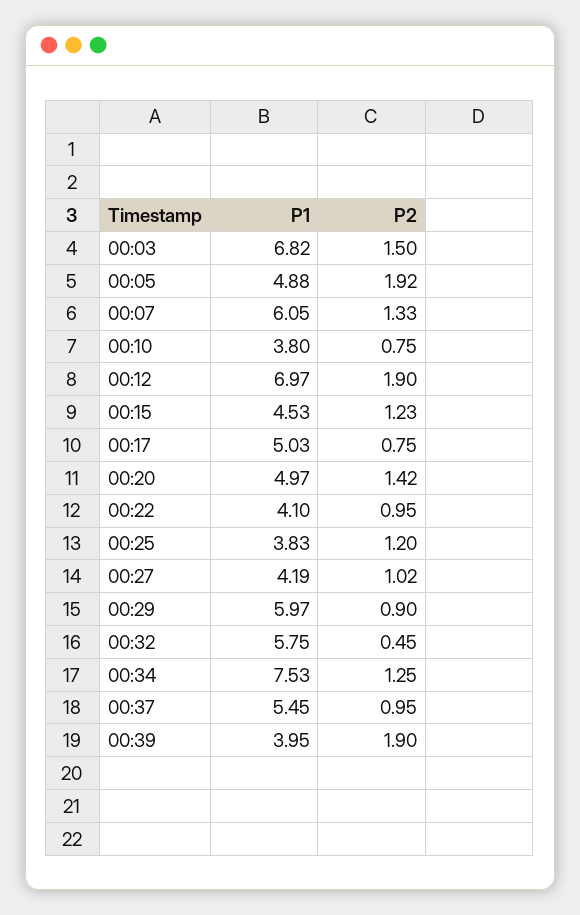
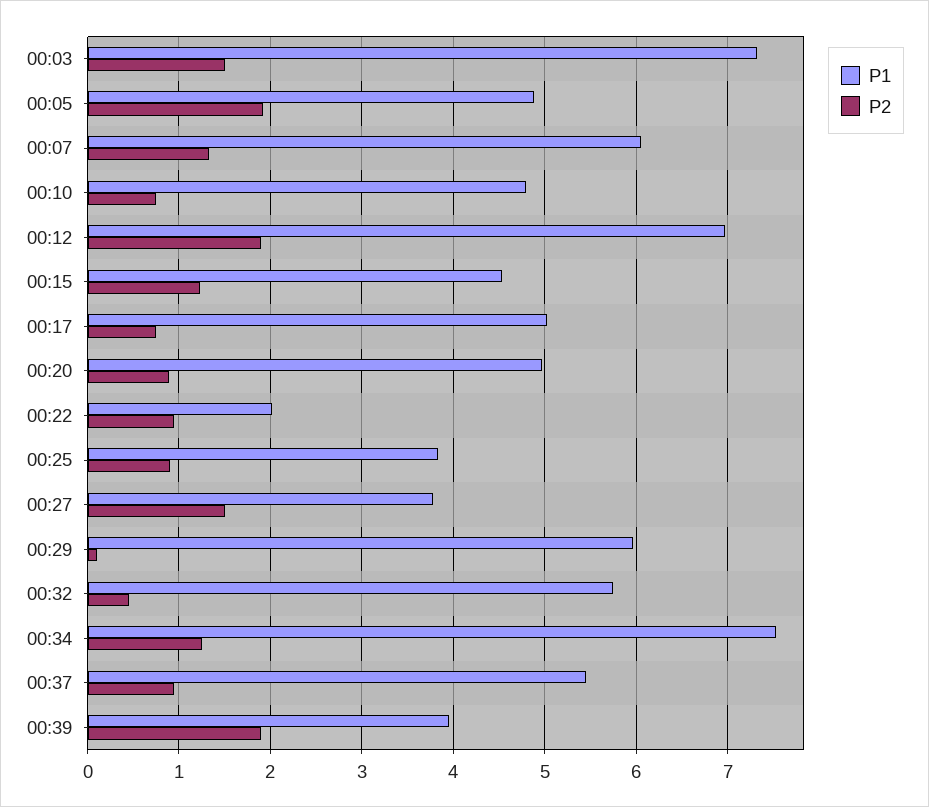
  {
    "P1": {
-     "00:03": 6.82,
+     "00:03": 7.3,
      "00:05": 4.88,
      "00:07": 6.05,
-     "00:10": 3.8,
+     "00:10": 4.8,
      "00:12": 6.97,
      "00:15": 4.53,
      "00:17": 5.03,
      "00:20": 4.97,
-     "00:22": 4.1,
+     "00:22": 2,
      "00:25": 3.83,
-     "00:27": 4.19,
+     "00:27": 3.8,
      "00:29": 5.97,
      "00:32": 5.75,
      "00:34": 7.53,
      "00:37": 5.45,
      "00:39": 3.95
    },
    "P2": {
      "00:03": 1.5,
      "00:05": 1.92,
      "00:07": 1.33,
      "00:10": 0.75,
      "00:12": 1.9,
      "00:15": 1.23,
      "00:17": 0.75,
-     "00:20": 1.42,
+     "00:20": 0.9,
      "00:22": 0.95,
-     "00:25": 1.2,
+     "00:25": 0.9,
-     "00:27": 1.02,
+     "00:27": 1.5,
-     "00:29": 0.9,
+     "00:29": 0.1,
      "00:32": 0.45,
      "00:34": 1.25,
      "00:37": 0.95,
      "00:39": 1.9
    }
  }

